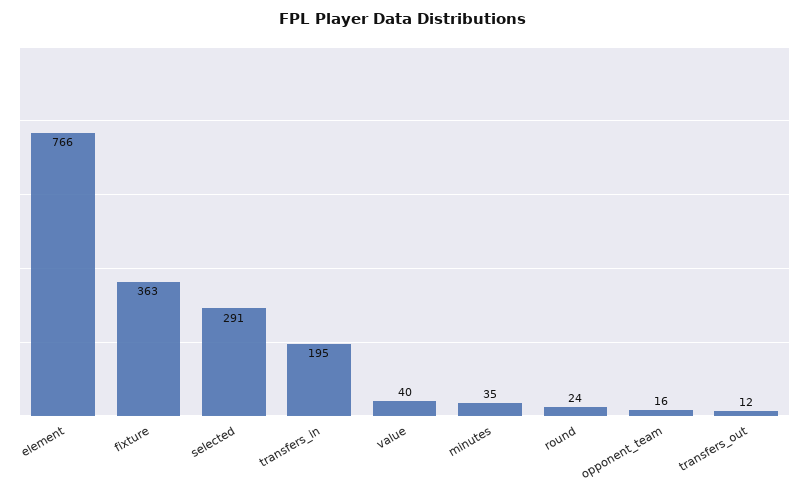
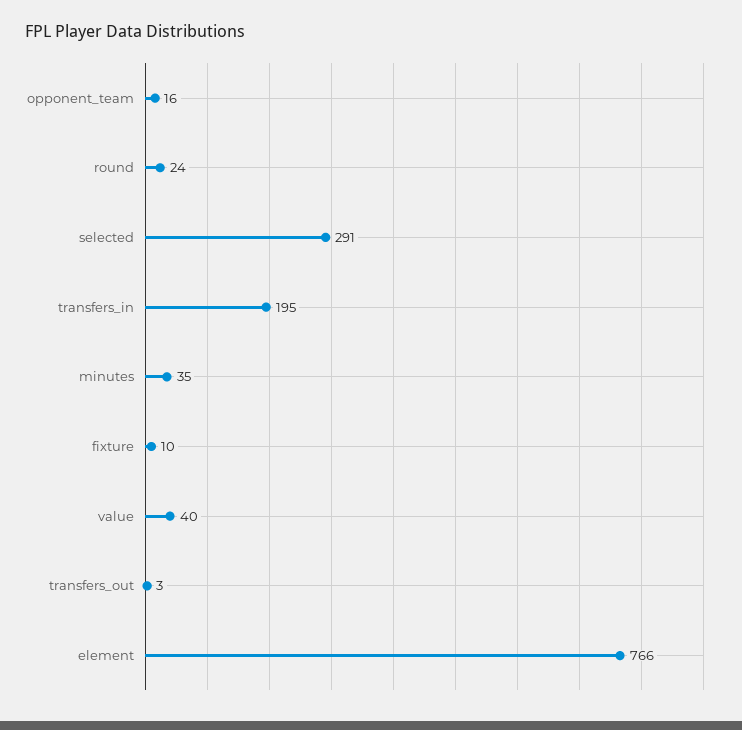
  {
    "element": 766,
-   "fixture": 363,
+   "fixture": 10,
    "selected": 291,
    "transfers_in": 195,
    "value": 40,
    "minutes": 35,
    "round": 24,
    "opponent_team": 16,
-   "transfers_out": 12
+   "transfers_out": 3
  }

